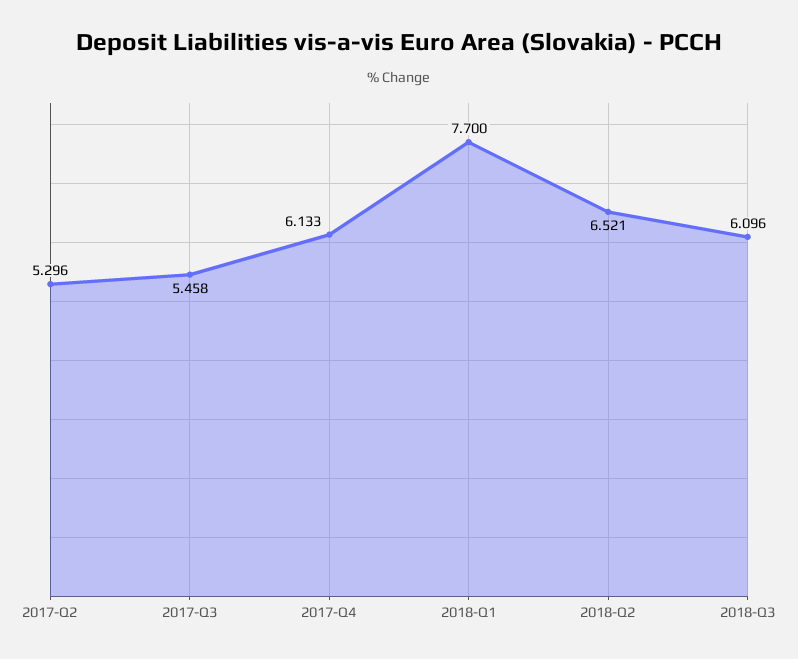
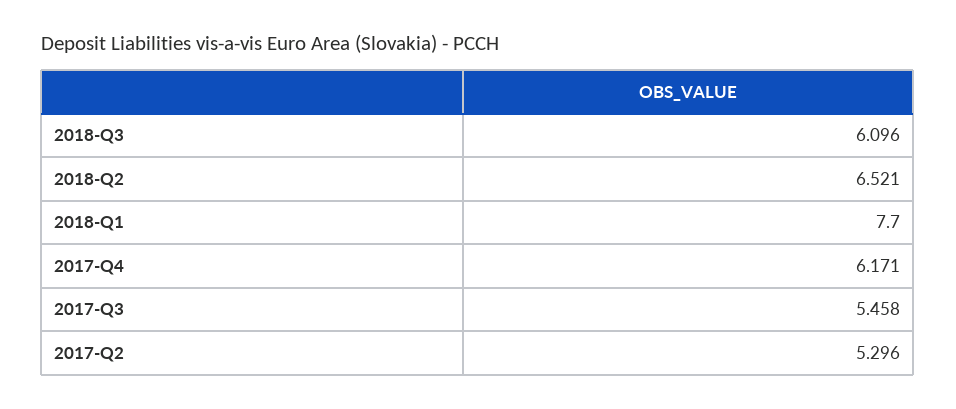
  {
    "2017-Q2": 5.296,
    "2017-Q3": 5.458,
-   "2017-Q4": 6.133,
+   "2017-Q4": 6.171,
    "2018-Q1": 7.7,
    "2018-Q2": 6.521,
    "2018-Q3": 6.096
  }

